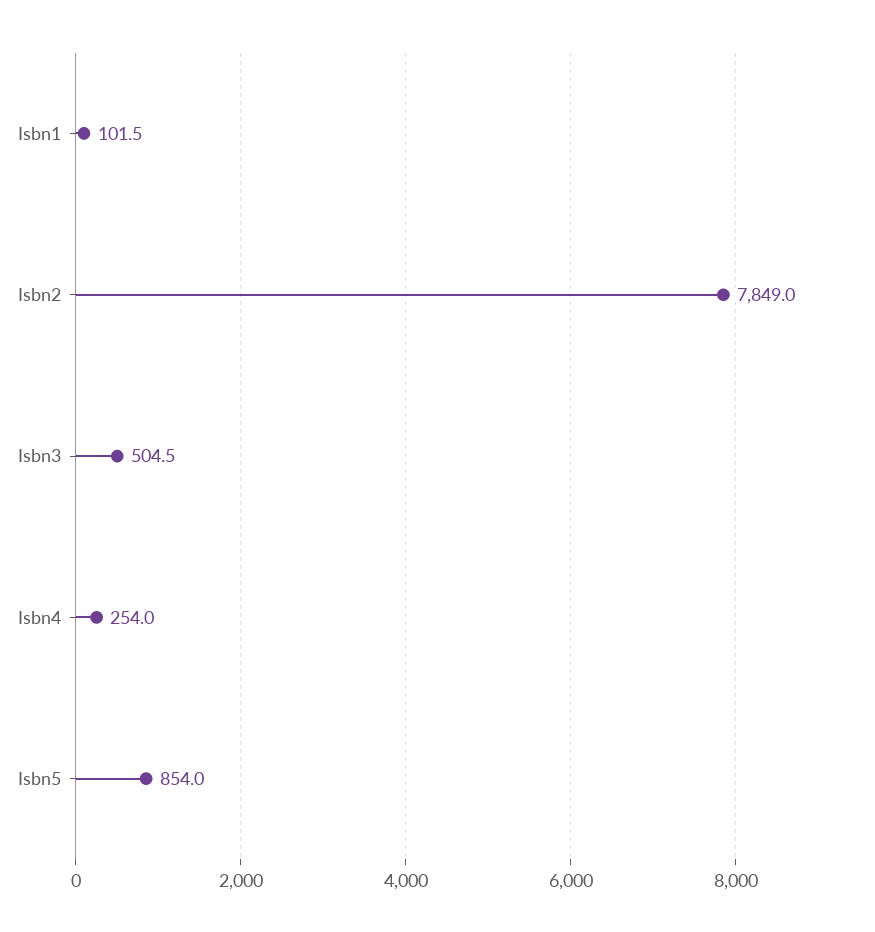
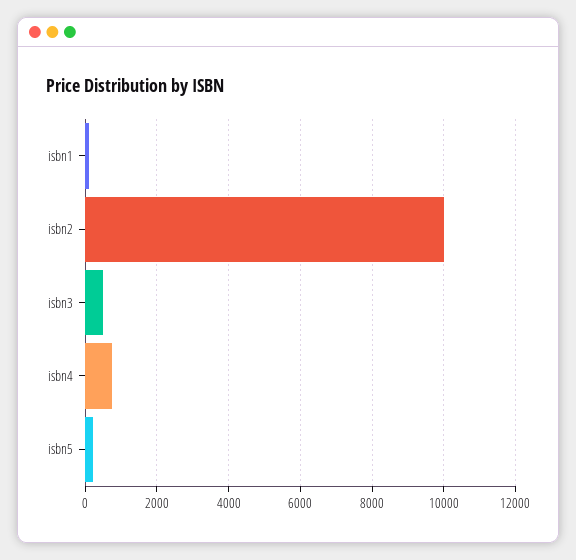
  {
    "Isbn1": 101.5,
-   "Isbn2": 7849,
+   "Isbn2": 10000,
    "Isbn3": 504.5,
-   "Isbn4": 254,
+   "Isbn4": 800,
-   "Isbn5": 854
+   "Isbn5": 200
  }

